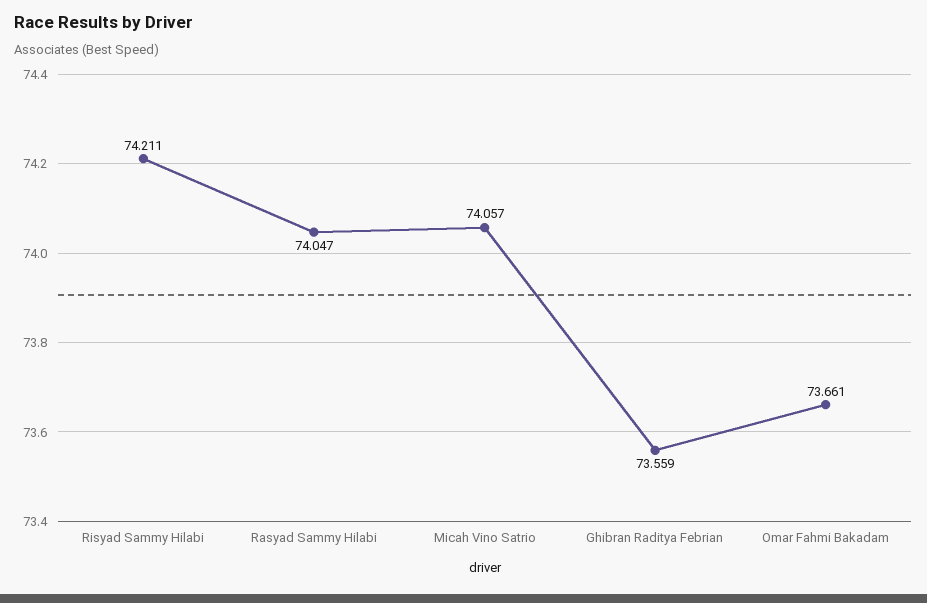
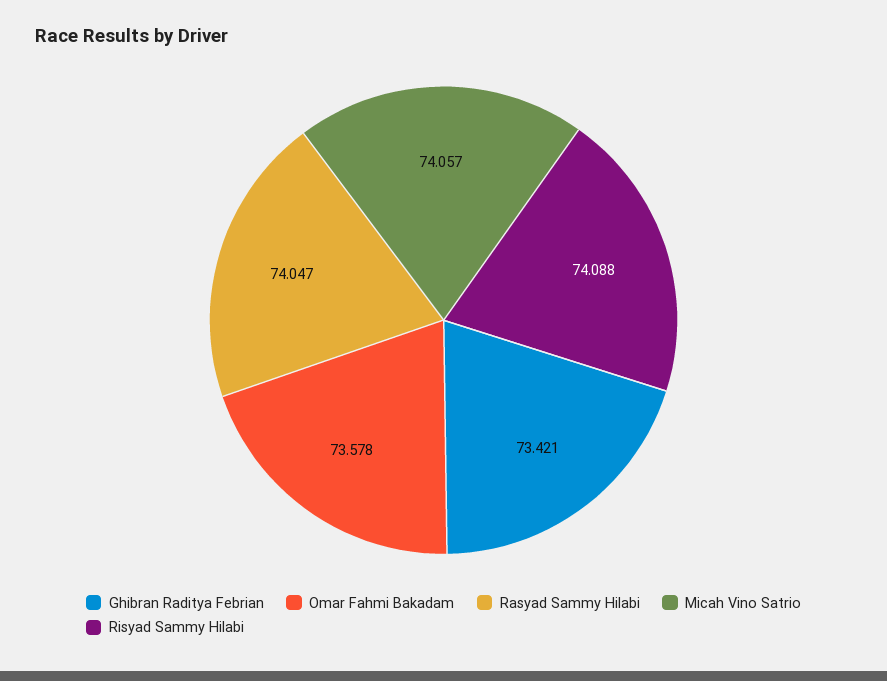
  {
-   "Risyad Sammy Hilabi": 74.211,
+   "Risyad Sammy Hilabi": 74.088,
    "Rasyad Sammy Hilabi": 74.047,
    "Micah Vino Satrio": 74.057,
-   "Ghibran Raditya Febrian": 73.559,
+   "Ghibran Raditya Febrian": 73.421,
-   "Omar Fahmi Bakadam": 73.661
+   "Omar Fahmi Bakadam": 73.578
  }

